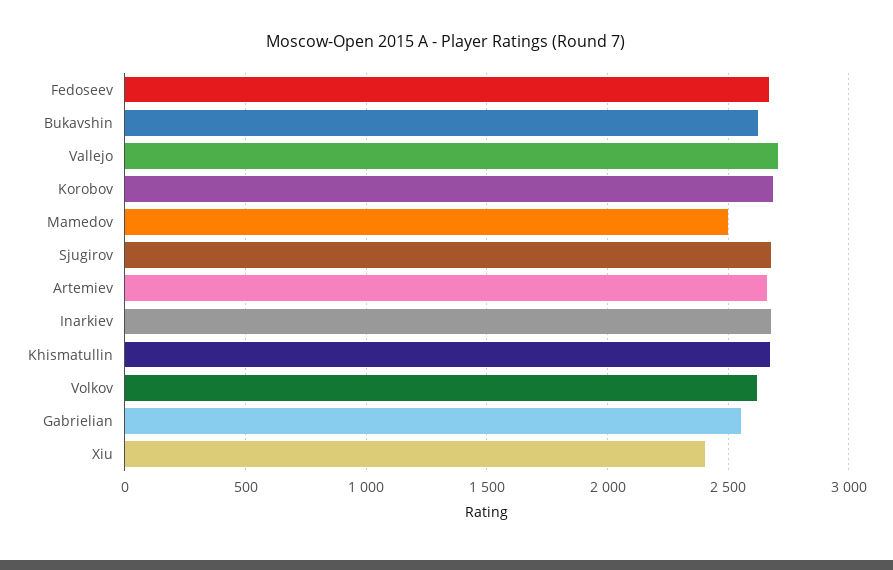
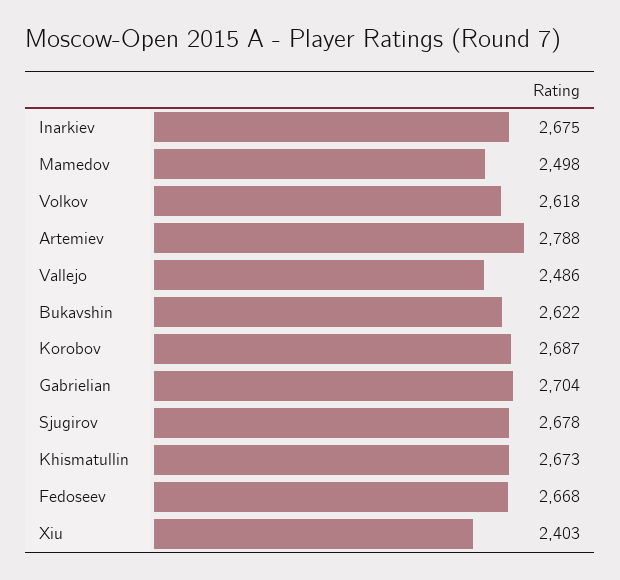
  {
    "Fedoseev": 2668,
    "Bukavshin": 2622,
-   "Vallejo": 2700,
+   "Vallejo": 2486,
    "Korobov": 2687,
    "Mamedov": 2498,
    "Sjugirov": 2678,
-   "Artemiev": 2650,
+   "Artemiev": 2788,
    "Inarkiev": 2675,
    "Khismatullin": 2673,
    "Volkov": 2618,
-   "Gabrielian": 2550,
+   "Gabrielian": 2704,
    "Xiu": 2403
  }

